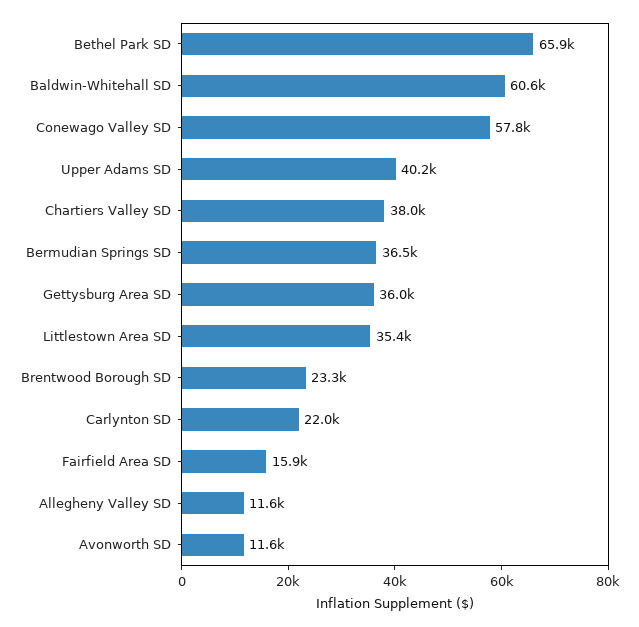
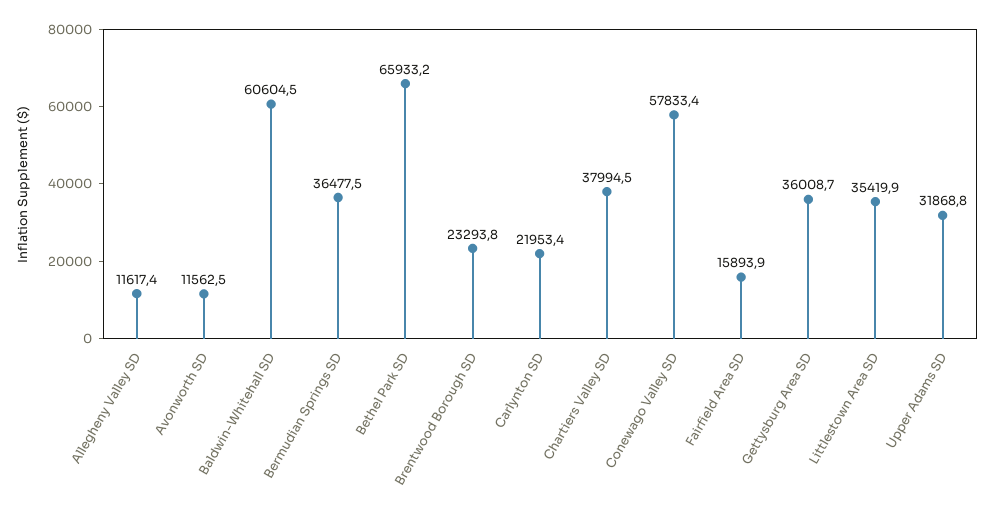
  {
    "Bethel Park SD": 65933.2,
    "Baldwin-Whitehall SD": 60604.5,
    "Conewago Valley SD": 57833.4,
-   "Upper Adams SD": 40200,
+   "Upper Adams SD": 31868.8,
    "Chartiers Valley SD": 37994.5,
    "Bermudian Springs SD": 36477.5,
    "Gettysburg Area SD": 36008.7,
    "Littlestown Area SD": 35419.9,
    "Brentwood Borough SD": 23293.8,
    "Carlynton SD": 21953.4,
    "Fairfield Area SD": 15893.9,
    "Allegheny Valley SD": 11617.4,
    "Avonworth SD": 11562.5
  }

